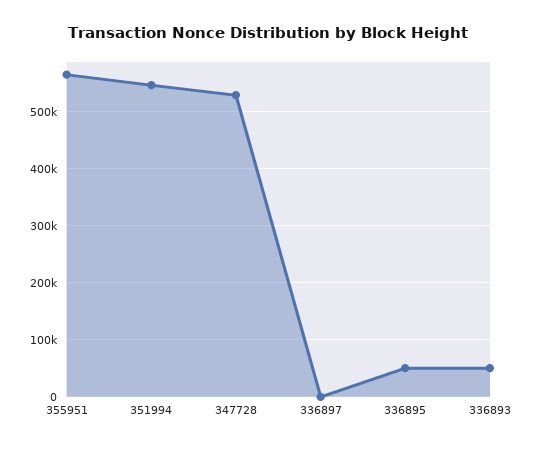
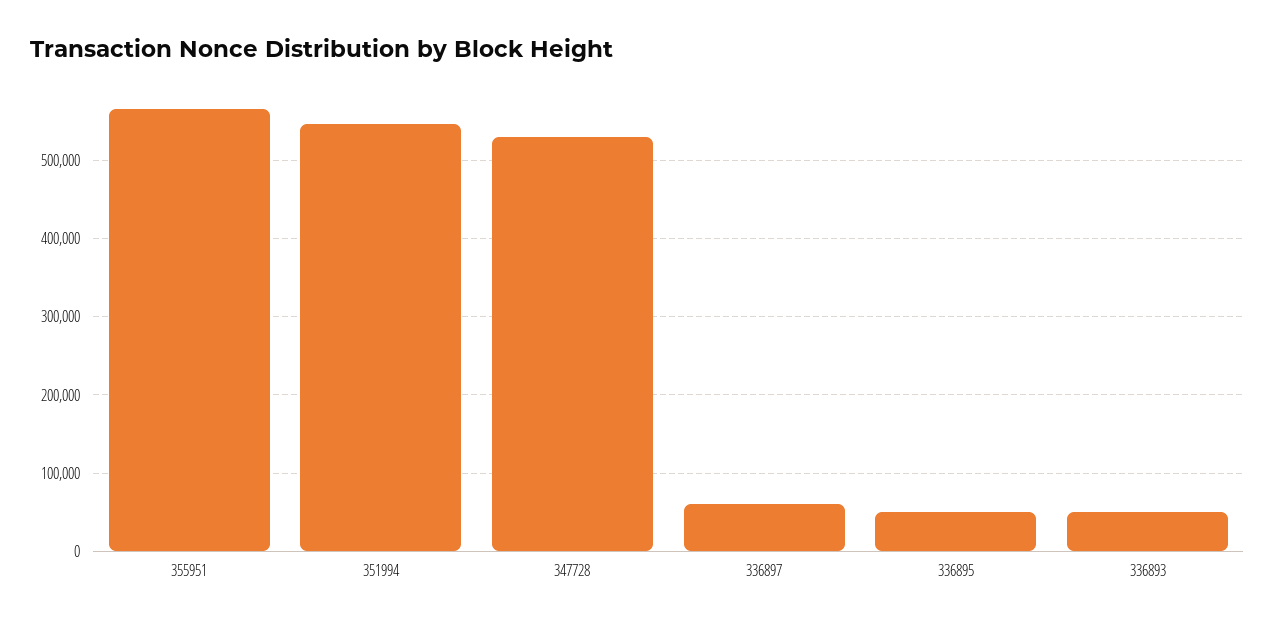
  {
    "355951": 570000,
    "351994": 550000,
    "347728": 530000,
-   "336897": 0,
+   "336897": 60000,
    "336895": 50000,
    "336893": 50000
  }

